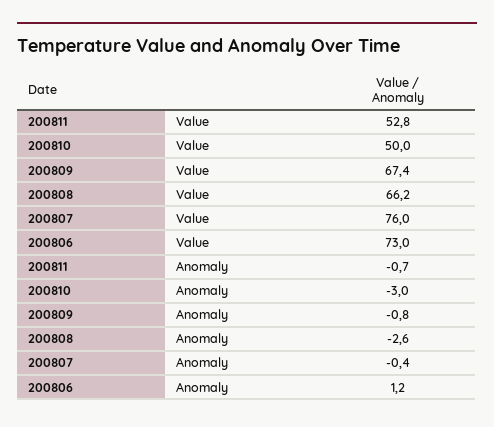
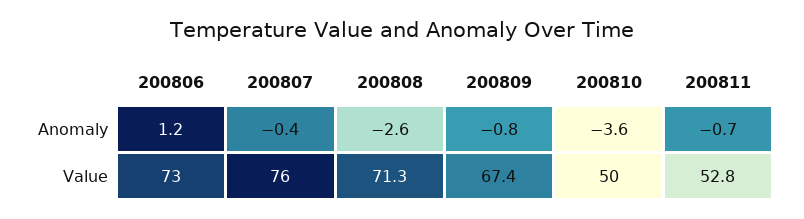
  {
    "200811": {
      "Value": 52.8,
      "Anomaly": -0.7
    },
    "200810": {
      "Value": 50,
-     "Anomaly": -3
+     "Anomaly": -3.6
    },
    "200809": {
      "Value": 67.4,
      "Anomaly": -0.8
    },
    "200808": {
-     "Value": 66.2,
+     "Value": 71.3,
      "Anomaly": -2.6
    },
    "200807": {
      "Value": 76,
      "Anomaly": -0.4
    },
    "200806": {
      "Value": 73,
      "Anomaly": 1.2
    }
  }

